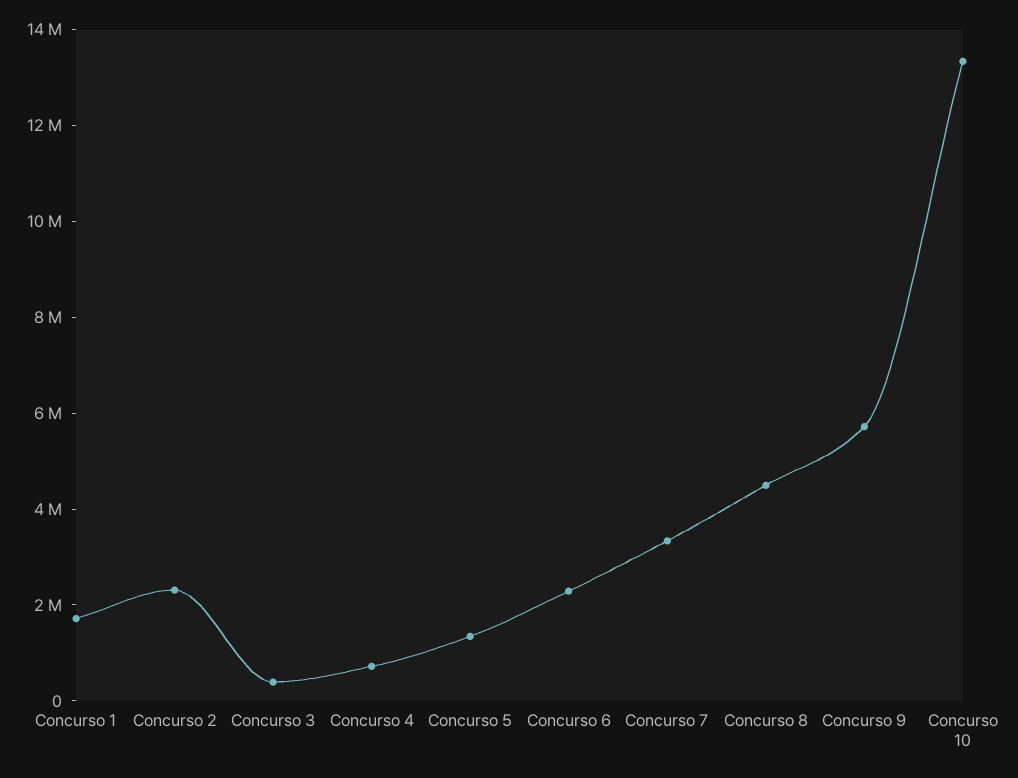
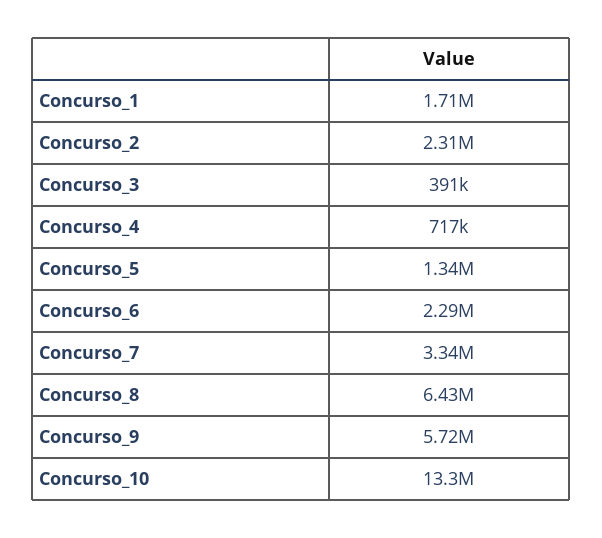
  {
    "Concurso 1": 1710000,
    "Concurso 2": 2310000,
    "Concurso 3": 391000,
    "Concurso 4": 717000,
    "Concurso 5": 1340000,
    "Concurso 6": 2290000,
    "Concurso 7": 3340000,
-   "Concurso 8": 4500000,
+   "Concurso 8": 6430000,
    "Concurso 9": 5720000,
    "Concurso 10": 13300000
  }

